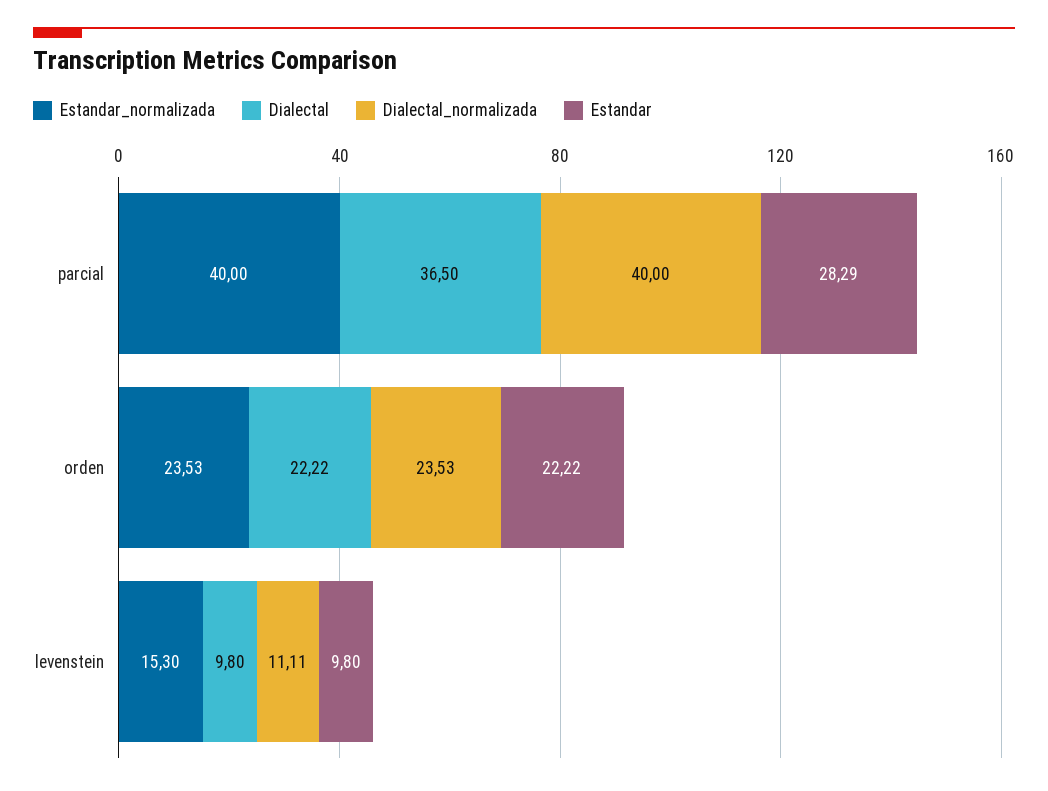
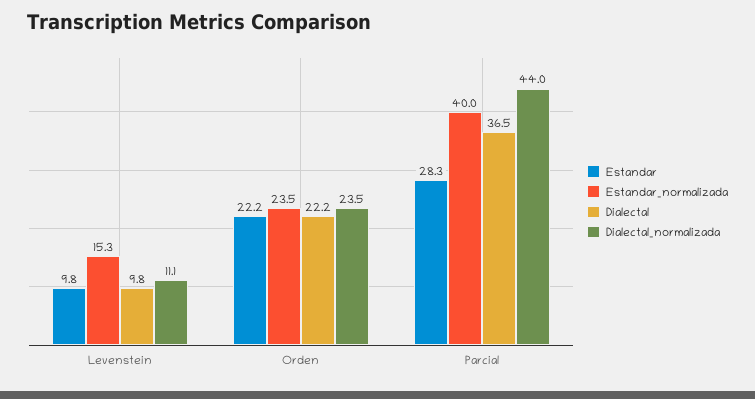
  {
    "Estandar_normalizada": {
      "parcial": 40,
      "orden": 23.53,
      "levenstein": 15.3
    },
    "Dialectal": {
      "parcial": 36.5,
      "orden": 22.22,
      "levenstein": 9.8
    },
    "Dialectal_normalizada": {
-     "parcial": 40,
+     "parcial": 44,
      "orden": 23.53,
      "levenstein": 11.11
    },
    "Estandar": {
      "parcial": 28.29,
      "orden": 22.22,
      "levenstein": 9.8
    }
  }

